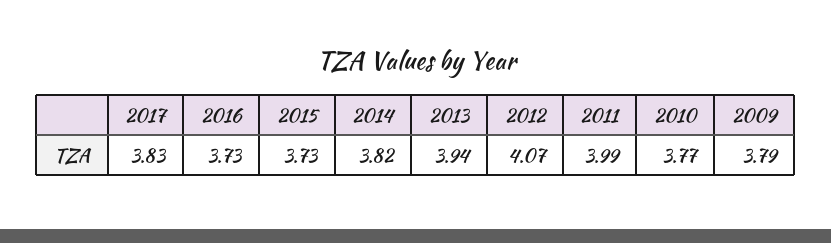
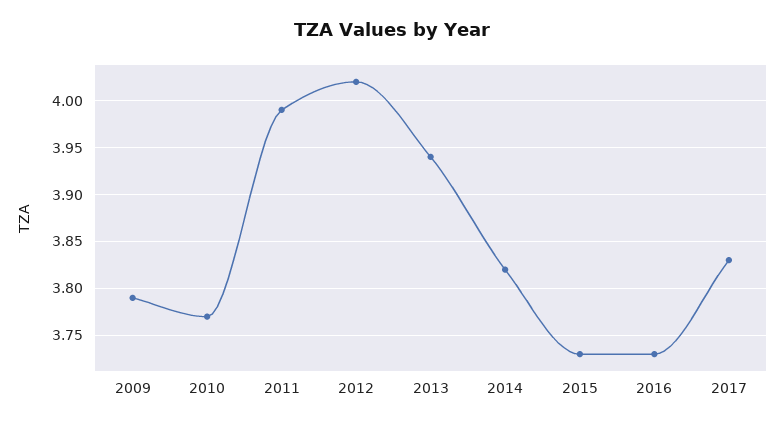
  {
    "2017": 3.83,
    "2016": 3.73,
    "2015": 3.73,
    "2014": 3.82,
    "2013": 3.94,
-   "2012": 4.07,
+   "2012": 4.02,
    "2011": 3.99,
    "2010": 3.77,
    "2009": 3.79
  }

